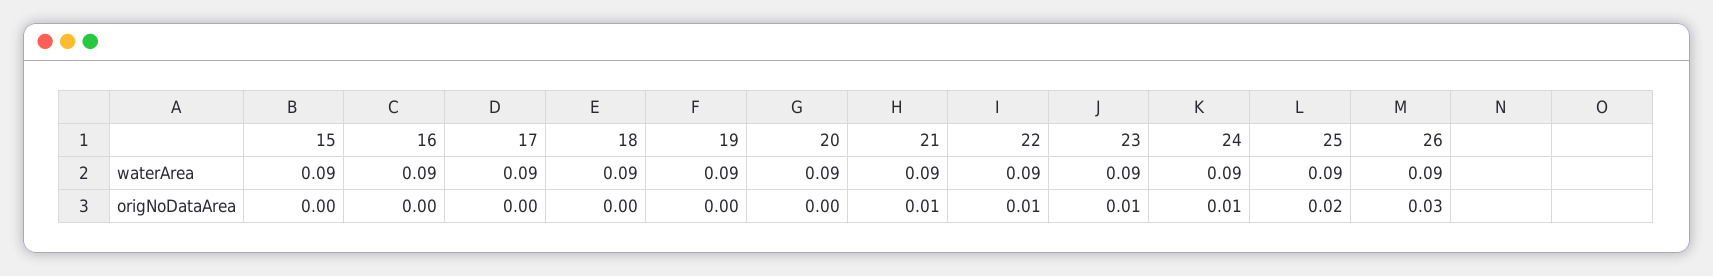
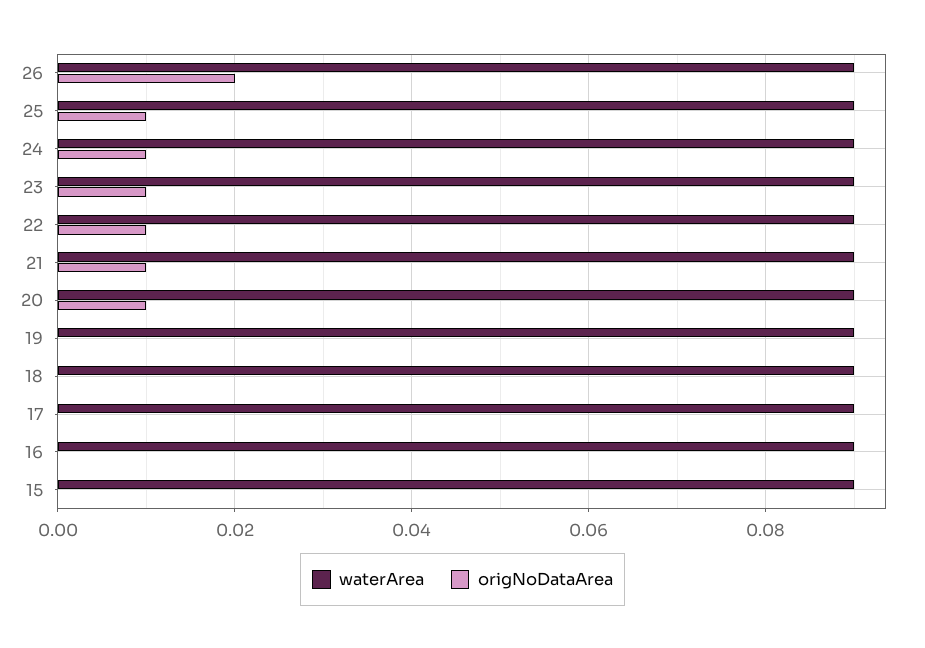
  {
    "waterArea": {
      "15": 0.09,
      "16": 0.09,
      "17": 0.09,
      "18": 0.09,
      "19": 0.09,
      "20": 0.09,
      "21": 0.09,
      "22": 0.09,
      "23": 0.09,
      "24": 0.09,
      "25": 0.09,
      "26": 0.09
    },
    "origNoDataArea": {
      "15": 0,
      "16": 0,
      "17": 0,
      "18": 0,
      "19": 0,
-     "20": 0,
+     "20": 0.01,
      "21": 0.01,
      "22": 0.01,
      "23": 0.01,
      "24": 0.01,
-     "25": 0.02,
+     "25": 0.01,
-     "26": 0.03
+     "26": 0.02
    }
  }

